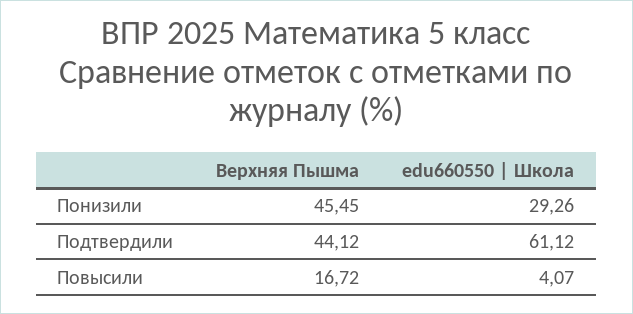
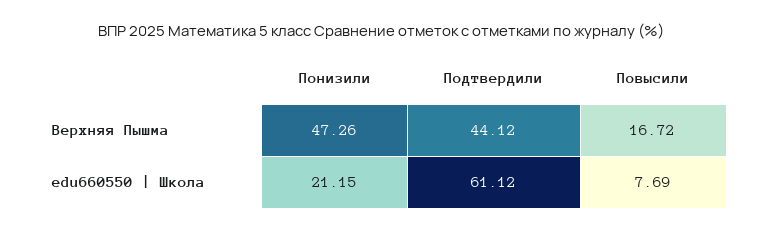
  {
    "Верхняя Пышма": {
-     "Понизили": 45.45,
+     "Понизили": 47.26,
      "Подтвердили": 44.12,
      "Повысили": 16.72
    },
    "edu660550 | Школа": {
-     "Понизили": 29.26,
+     "Понизили": 21.15,
      "Подтвердили": 61.12,
-     "Повысили": 4.07
+     "Повысили": 7.69
    }
  }

